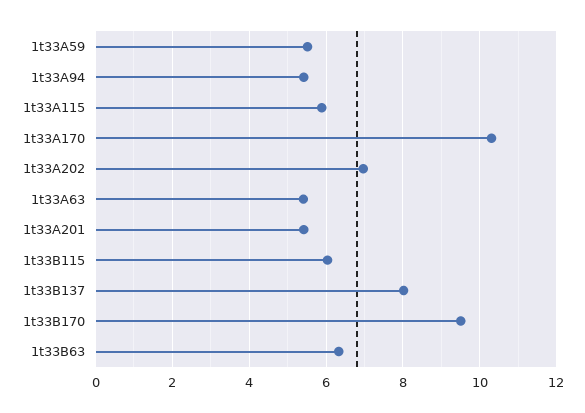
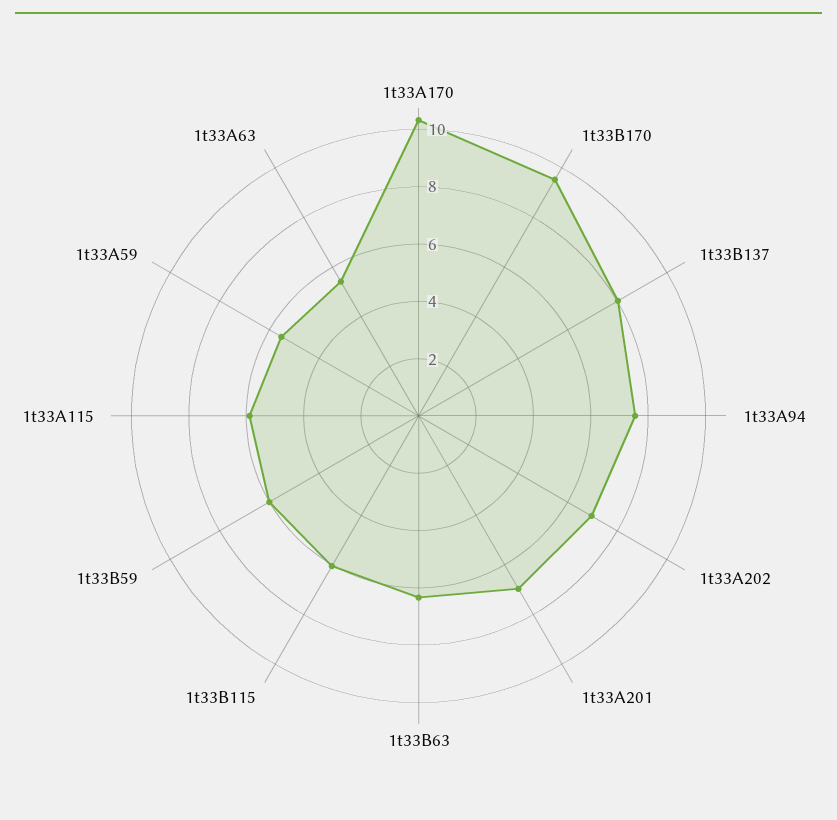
  {
    "1t33A59": 5.6,
-   "1t33A94": 5.4,
+   "1t33A94": 7.5,
    "1t33A115": 5.8,
    "1t33A170": 10.4,
    "1t33A202": 7,
    "1t33A63": 5.4,
-   "1t33A201": 5.4,
+   "1t33A201": 7,
    "1t33B115": 6,
    "1t33B137": 8,
    "1t33B170": 9.6,
-   "1t33B63": 6.4
+   "1t33B63": 6.4,
+   "1t33B59": 6
  }

